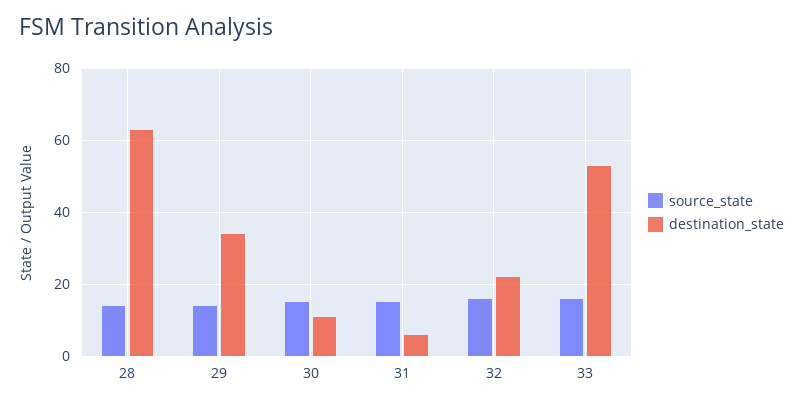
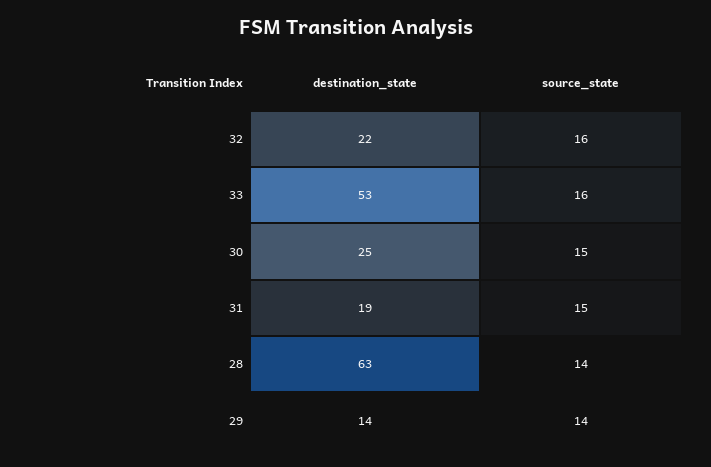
  {
    "source_state": {
      "28": 14,
      "29": 14,
      "30": 15,
      "31": 15,
      "32": 16,
      "33": 16
    },
    "destination_state": {
      "28": 63,
-     "29": 35,
+     "29": 14,
-     "30": 10,
+     "30": 25,
-     "31": 5,
+     "31": 19,
      "32": 22,
      "33": 53
    }
  }

